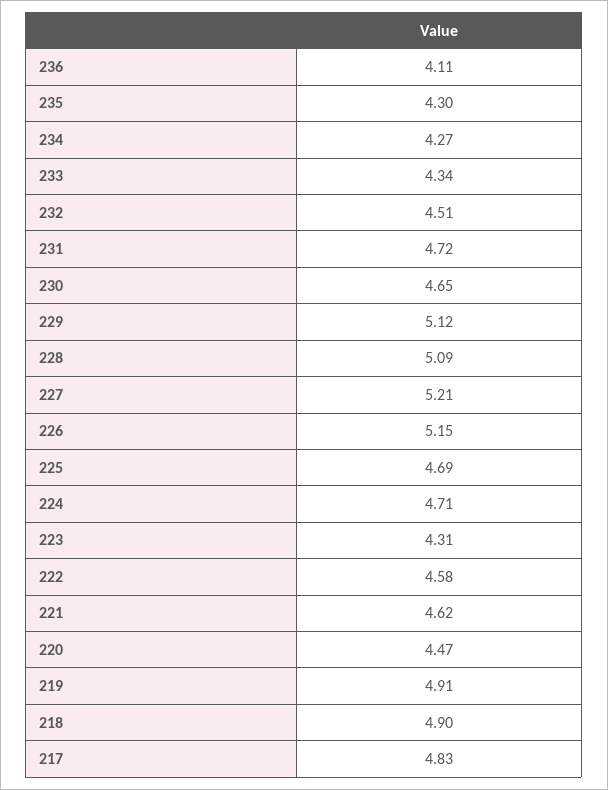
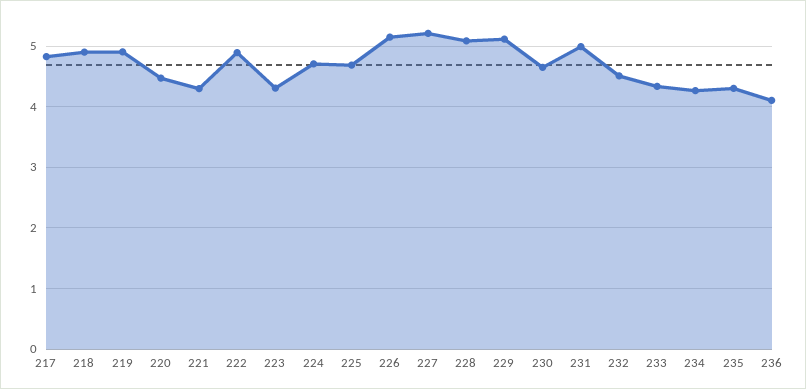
  {
    "236": 4.11,
    "235": 4.3,
    "234": 4.27,
    "233": 4.34,
    "232": 4.51,
-   "231": 4.72,
+   "231": 5,
    "230": 4.65,
    "229": 5.12,
    "228": 5.09,
    "227": 5.21,
    "226": 5.15,
    "225": 4.69,
    "224": 4.71,
    "223": 4.31,
-   "222": 4.58,
+   "222": 4.9,
-   "221": 4.62,
+   "221": 4.3,
    "220": 4.47,
    "219": 4.91,
    "218": 4.9,
    "217": 4.83
  }

